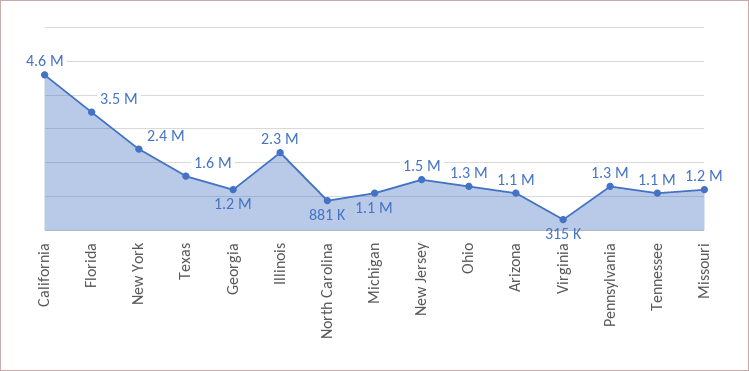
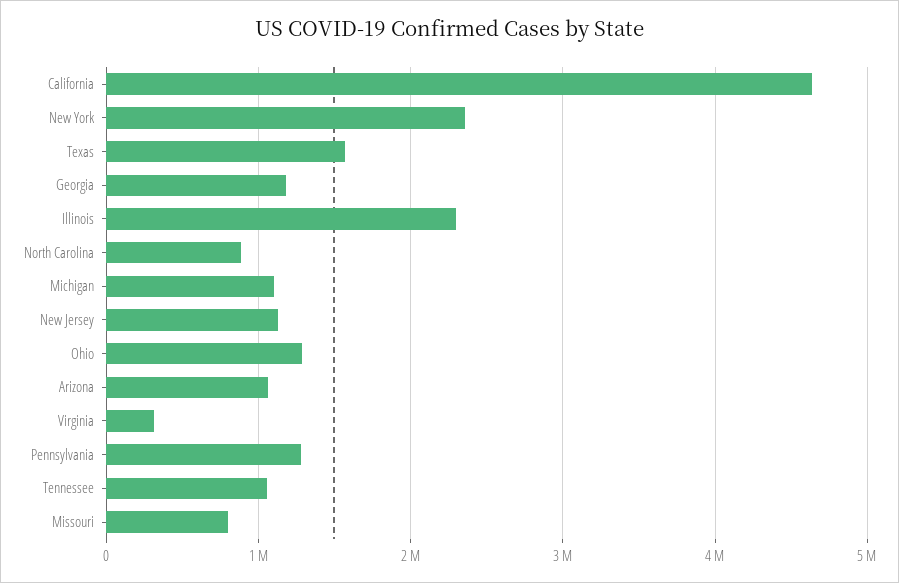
  {
    "California": 4600000,
-   "Florida": 3500000,
    "New York": 2400000,
    "Texas": 1600000,
    "Georgia": 1200000,
    "Illinois": 2300000,
    "North Carolina": 881000,
    "Michigan": 1100000,
-   "New Jersey": 1500000,
+   "New Jersey": 1100000,
    "Ohio": 1300000,
    "Arizona": 1100000,
    "Virginia": 315000,
    "Pennsylvania": 1300000,
    "Tennessee": 1100000,
-   "Missouri": 1200000
+   "Missouri": 800000
  }

